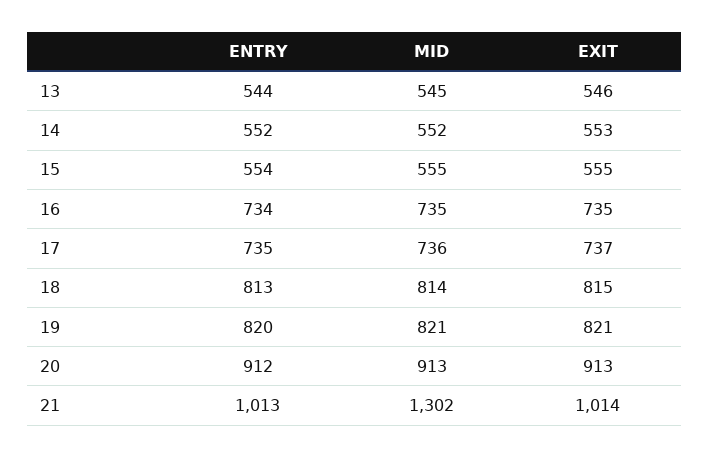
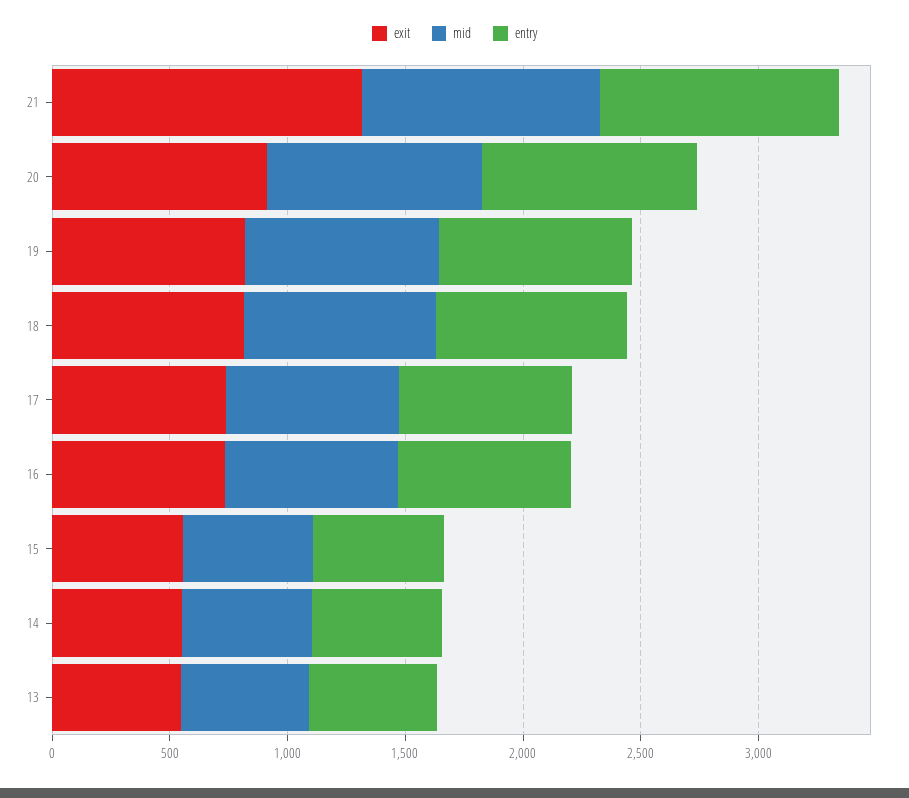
  {
    "ENTRY": {
      "13": 544,
      "14": 552,
      "15": 554,
      "16": 734,
      "17": 735,
      "18": 813,
      "19": 820,
      "20": 912,
      "21": 1013
    },
    "MID": {
      "13": 545,
      "14": 552,
      "15": 555,
      "16": 735,
      "17": 736,
      "18": 814,
      "19": 821,
      "20": 913,
-     "21": 1302
+     "21": 1000
    },
    "EXIT": {
      "13": 546,
      "14": 553,
      "15": 555,
      "16": 735,
      "17": 737,
      "18": 815,
      "19": 821,
      "20": 913,
-     "21": 1014
+     "21": 1300
    }
  }

